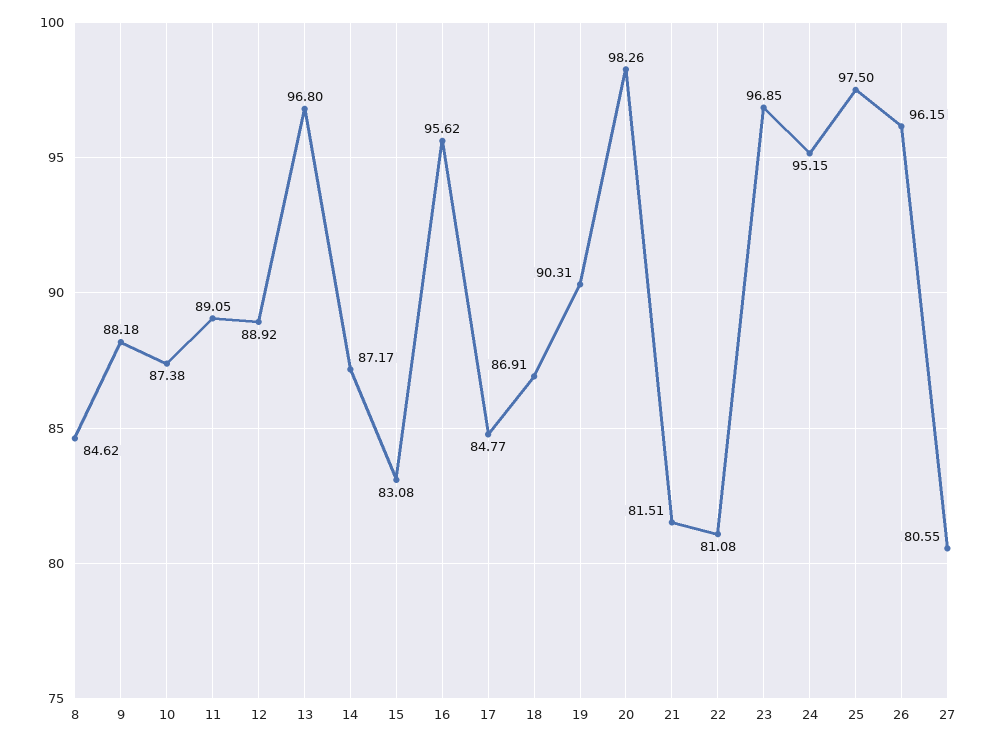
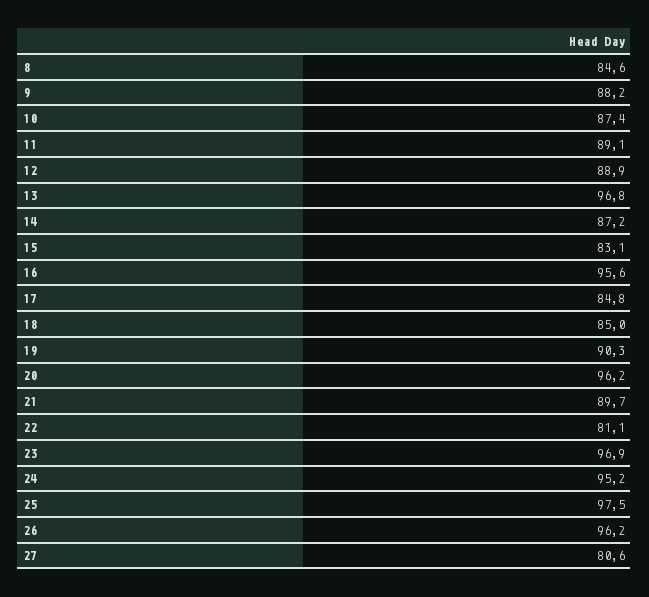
  {
    "8": 84.62,
    "9": 88.18,
    "10": 87.38,
    "11": 89.05,
    "12": 88.92,
    "13": 96.8,
    "14": 87.17,
    "15": 83.08,
    "16": 95.62,
    "17": 84.77,
-   "18": 86.91,
+   "18": 85,
    "19": 90.31,
-   "20": 98.26,
+   "20": 96.2,
-   "21": 81.51,
+   "21": 89.7,
    "22": 81.08,
    "23": 96.85,
    "24": 95.15,
    "25": 97.5,
    "26": 96.15,
    "27": 80.55
  }

